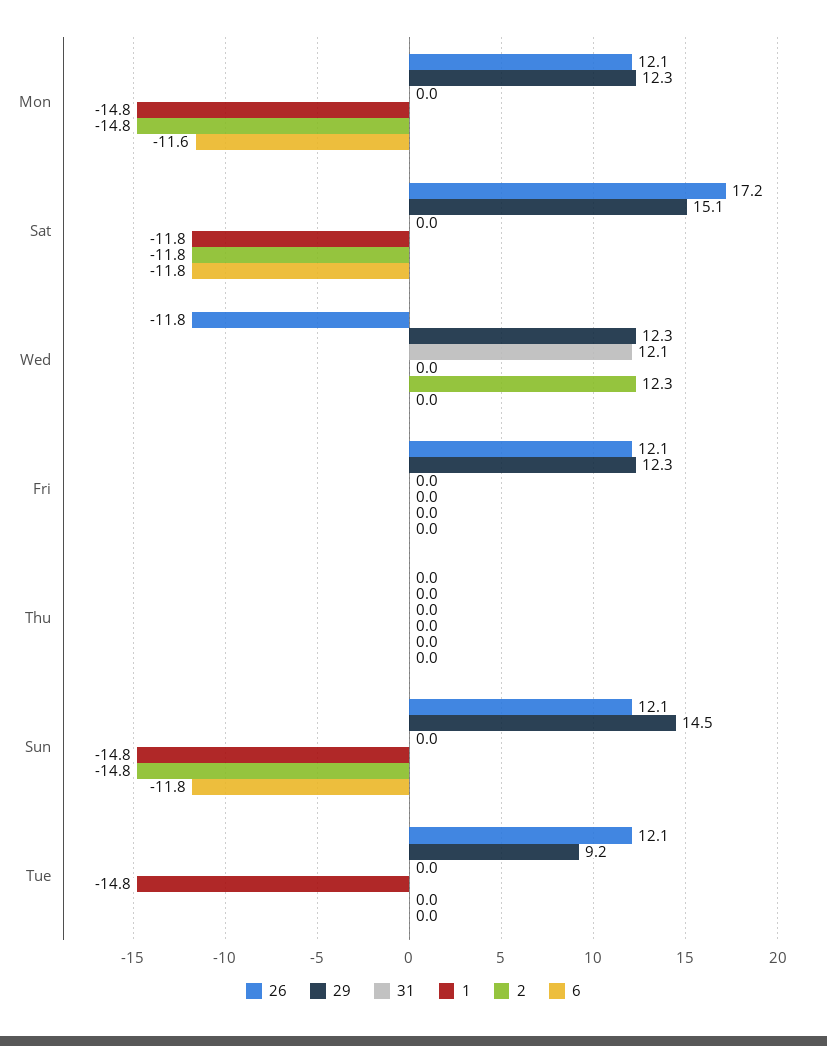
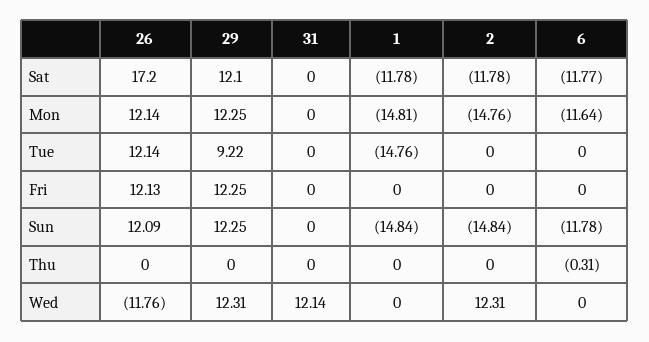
  {
    "26": {
      "Mon": 12.14,
      "Sat": 17.2,
      "Wed": -11.76,
      "Fri": 12.13,
      "Thu": 0,
      "Sun": 12.09,
      "Tue": 12.14
    },
    "29": {
      "Mon": 12.25,
-     "Sat": 15.1,
+     "Sat": 12.1,
      "Wed": 12.31,
      "Fri": 12.25,
      "Thu": 0,
-     "Sun": 14.5,
+     "Sun": 12.25,
      "Tue": 9.22
    },
    "31": {
      "Mon": 0,
      "Sat": 0,
      "Wed": 12.14,
      "Fri": 0,
      "Thu": 0,
      "Sun": 0,
      "Tue": 0
    },
    "1": {
      "Mon": -14.81,
      "Sat": -11.78,
      "Wed": 0,
      "Fri": 0,
      "Thu": 0,
      "Sun": -14.84,
      "Tue": -14.76
    },
    "2": {
      "Mon": -14.76,
      "Sat": -11.78,
      "Wed": 12.31,
      "Fri": 0,
      "Thu": 0,
      "Sun": -14.84,
      "Tue": 0
    },
    "6": {
      "Mon": -11.64,
      "Sat": -11.77,
      "Wed": 0,
      "Fri": 0,
-     "Thu": 0,
+     "Thu": -0.31,
      "Sun": -11.78,
      "Tue": 0
    }
  }

